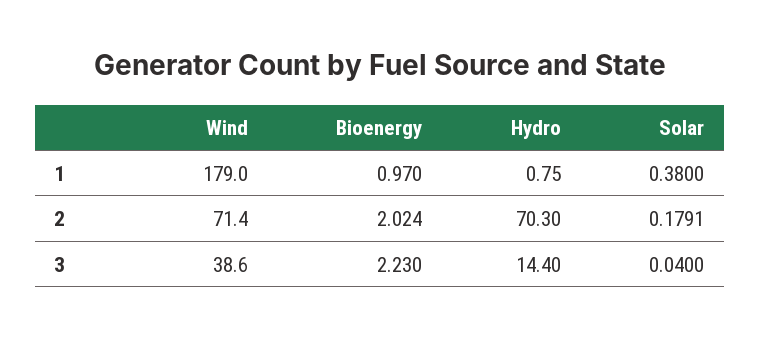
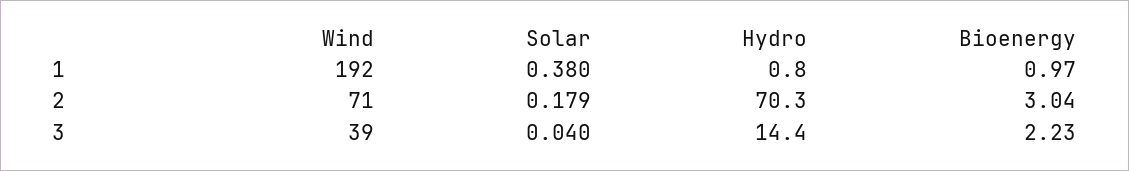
  {
    "Wind": {
-     "1": 179,
+     "1": 192,
      "2": 71.4,
      "3": 38.6
    },
    "Bioenergy": {
      "1": 0.97,
-     "2": 2.024,
+     "2": 3.04,
      "3": 2.23
    },
    "Hydro": {
      "1": 0.75,
      "2": 70.3,
      "3": 14.4
    },
    "Solar": {
      "1": 0.38,
      "2": 0.1791,
      "3": 0.04
    }
  }

